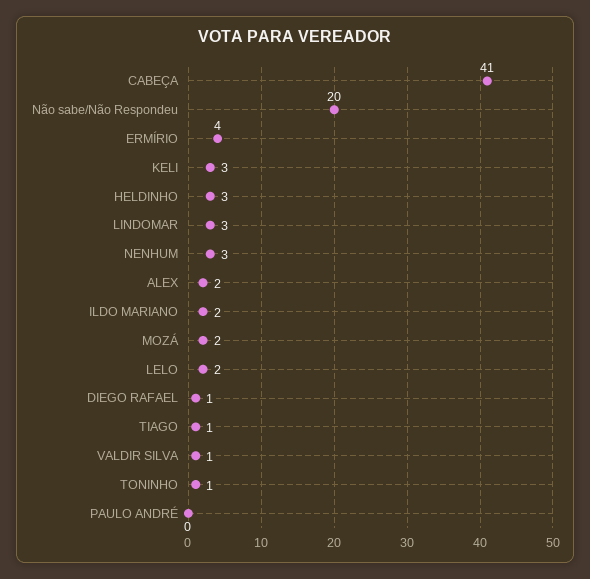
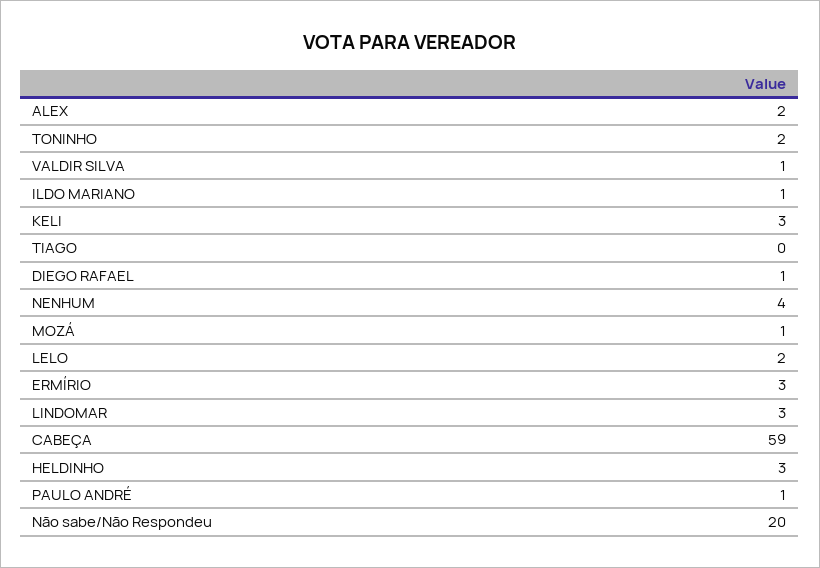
  {
-   "CABEÇA": 41,
+   "CABEÇA": 59,
    "Não sabe/Não Respondeu": 20,
-   "ERMÍRIO": 4,
+   "ERMÍRIO": 3,
    "KELI": 3,
    "HELDINHO": 3,
    "LINDOMAR": 3,
-   "NENHUM": 3,
+   "NENHUM": 4,
    "ALEX": 2,
-   "ILDO MARIANO": 2,
+   "ILDO MARIANO": 1,
-   "MOZÁ": 2,
+   "MOZÁ": 1,
    "LELO": 2,
    "DIEGO RAFAEL": 1,
-   "TIAGO": 1,
+   "TIAGO": 0,
    "VALDIR SILVA": 1,
-   "TONINHO": 1,
+   "TONINHO": 2,
-   "PAULO ANDRÉ": 0
+   "PAULO ANDRÉ": 1
  }

